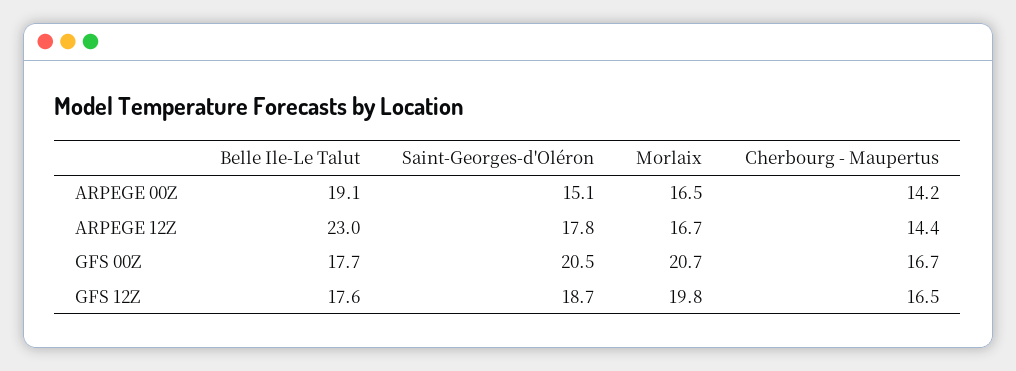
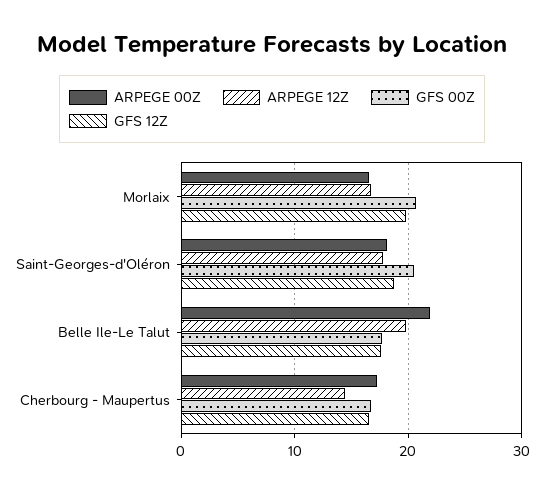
  {
    "ARPEGE 00Z": {
-     "Belle Ile-Le Talut": 19.1,
+     "Belle Ile-Le Talut": 22,
-     "Saint-Georges-d'Oléron": 15.1,
+     "Saint-Georges-d'Oléron": 18,
      "Morlaix": 16.5,
-     "Cherbourg - Maupertus": 14.2
+     "Cherbourg - Maupertus": 17
    },
    "ARPEGE 12Z": {
-     "Belle Ile-Le Talut": 23,
+     "Belle Ile-Le Talut": 20,
      "Saint-Georges-d'Oléron": 17.8,
      "Morlaix": 16.7,
      "Cherbourg - Maupertus": 14.4
    },
    "GFS 00Z": {
      "Belle Ile-Le Talut": 17.7,
      "Saint-Georges-d'Oléron": 20.5,
      "Morlaix": 20.7,
      "Cherbourg - Maupertus": 16.7
    },
    "GFS 12Z": {
      "Belle Ile-Le Talut": 17.6,
      "Saint-Georges-d'Oléron": 18.7,
      "Morlaix": 19.8,
      "Cherbourg - Maupertus": 16.5
    }
  }

